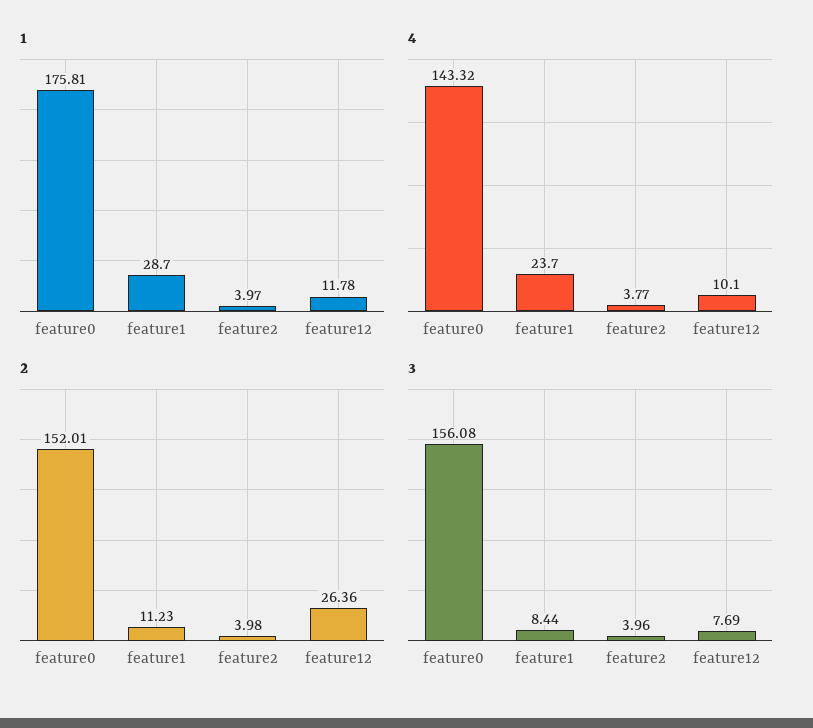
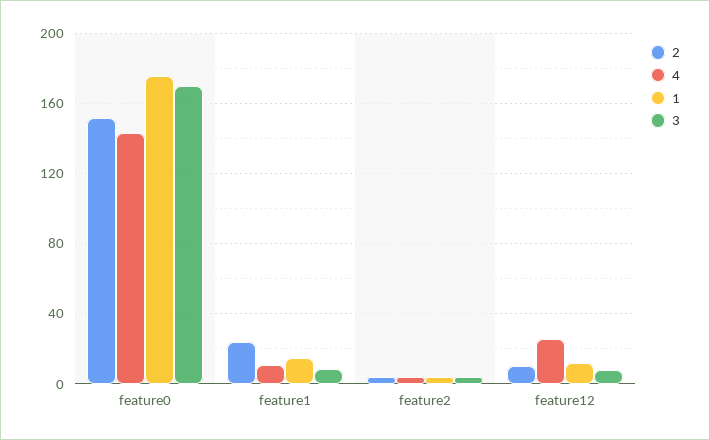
  {
    "1": {
      "feature0": 175.81,
-     "feature1": 28.7,
+     "feature1": 15,
      "feature2": 3.97,
      "feature12": 11.78
    },
    "4": {
      "feature0": 143.32,
-     "feature1": 23.7,
+     "feature1": 10,
      "feature2": 3.77,
-     "feature12": 10.1
+     "feature12": 25
    },
    "2": {
      "feature0": 152.01,
-     "feature1": 11.23,
+     "feature1": 25,
      "feature2": 3.98,
-     "feature12": 26.36
+     "feature12": 10
    },
    "3": {
-     "feature0": 156.08,
+     "feature0": 170,
      "feature1": 8.44,
      "feature2": 3.96,
      "feature12": 7.69
    }
  }

